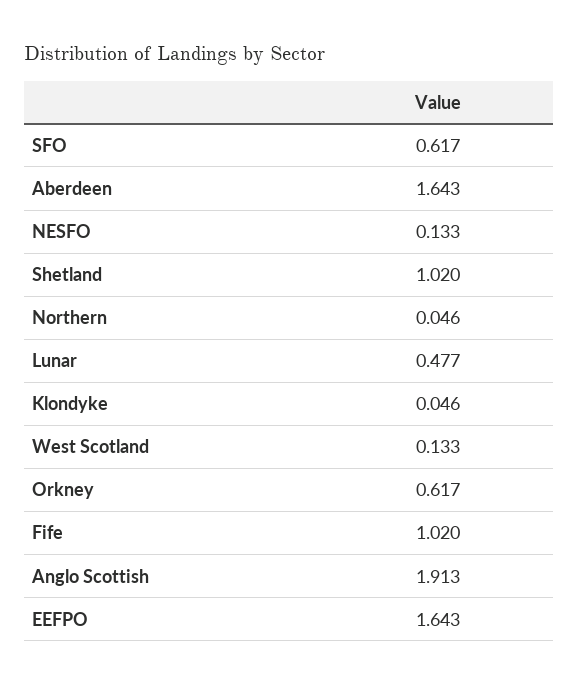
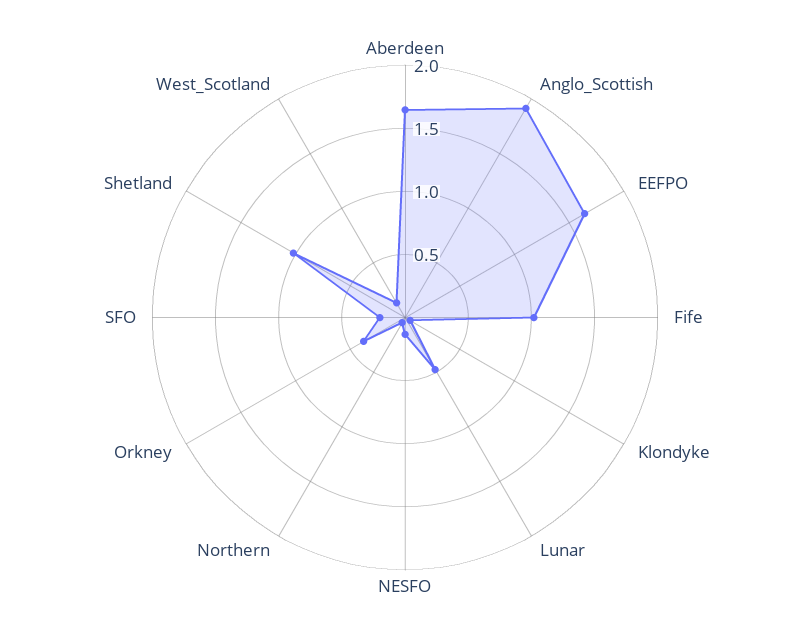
  {
-   "SFO": 0.617,
+   "SFO": 0.2,
    "Aberdeen": 1.643,
    "NESFO": 0.133,
    "Shetland": 1.02,
    "Northern": 0.046,
    "Lunar": 0.477,
    "Klondyke": 0.046,
    "West Scotland": 0.133,
-   "Orkney": 0.617,
+   "Orkney": 0.4,
    "Fife": 1.02,
    "Anglo Scottish": 1.913,
    "EEFPO": 1.643
  }

